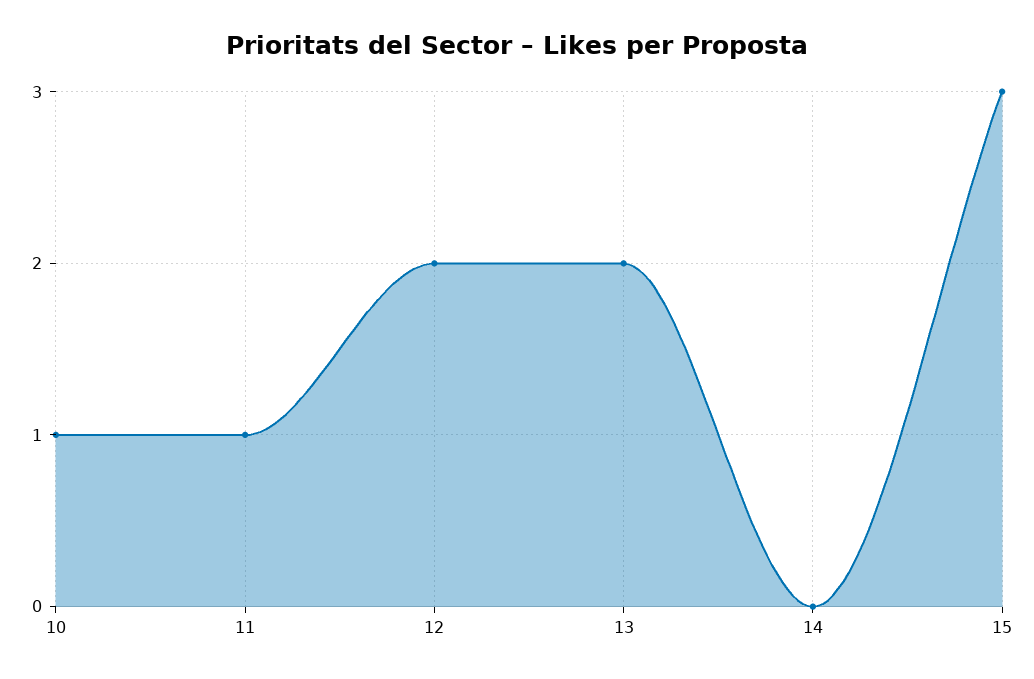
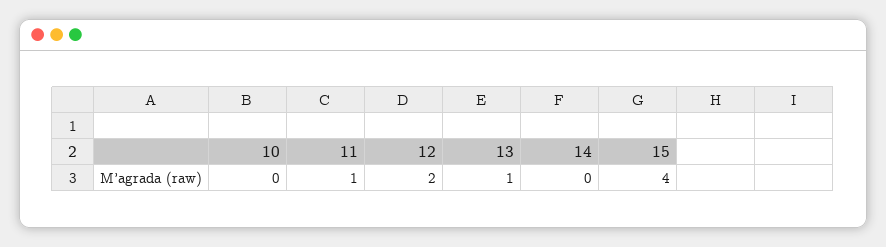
  {
-   "10": 1,
+   "10": 0,
    "11": 1,
    "12": 2,
-   "13": 2,
+   "13": 1,
    "14": 0,
-   "15": 3
+   "15": 4
  }

